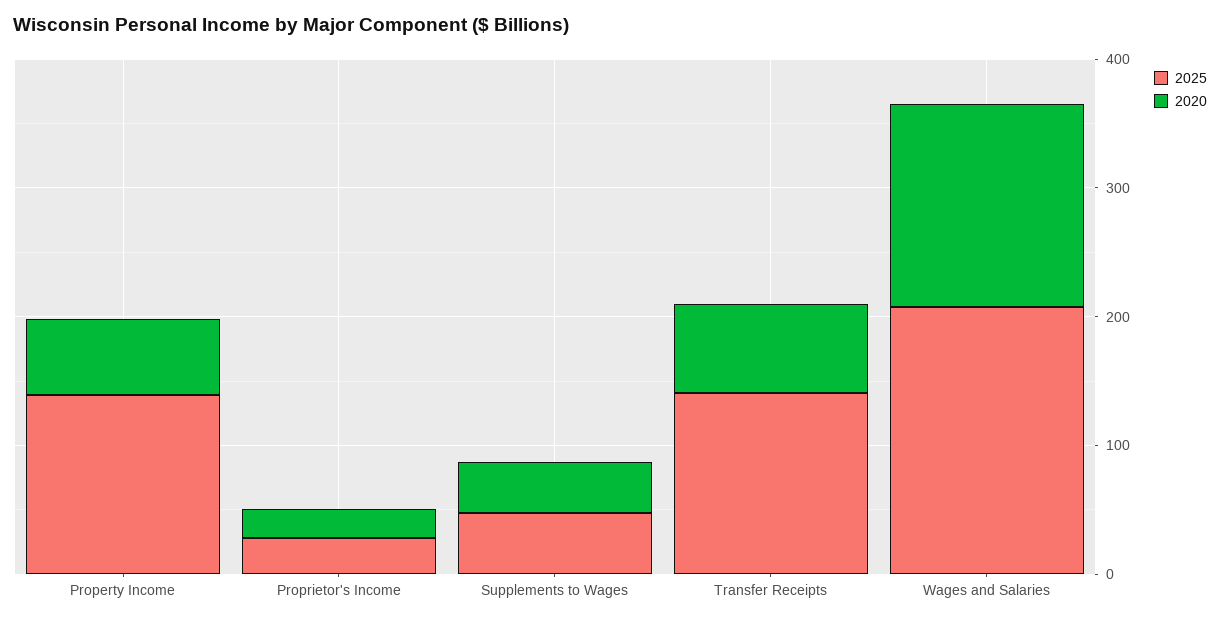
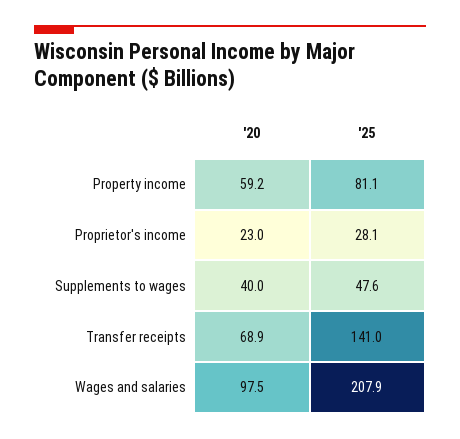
  {
    "2025": {
-     "Property Income": 140,
+     "Property Income": 81.1,
      "Proprietor's Income": 28.1,
      "Supplements to Wages": 47.6,
      "Transfer Receipts": 141,
      "Wages and Salaries": 207.9
    },
    "2020": {
      "Property Income": 59.2,
      "Proprietor's Income": 23,
      "Supplements to Wages": 40,
      "Transfer Receipts": 68.9,
-     "Wages and Salaries": 160
+     "Wages and Salaries": 97.5
    }
  }

